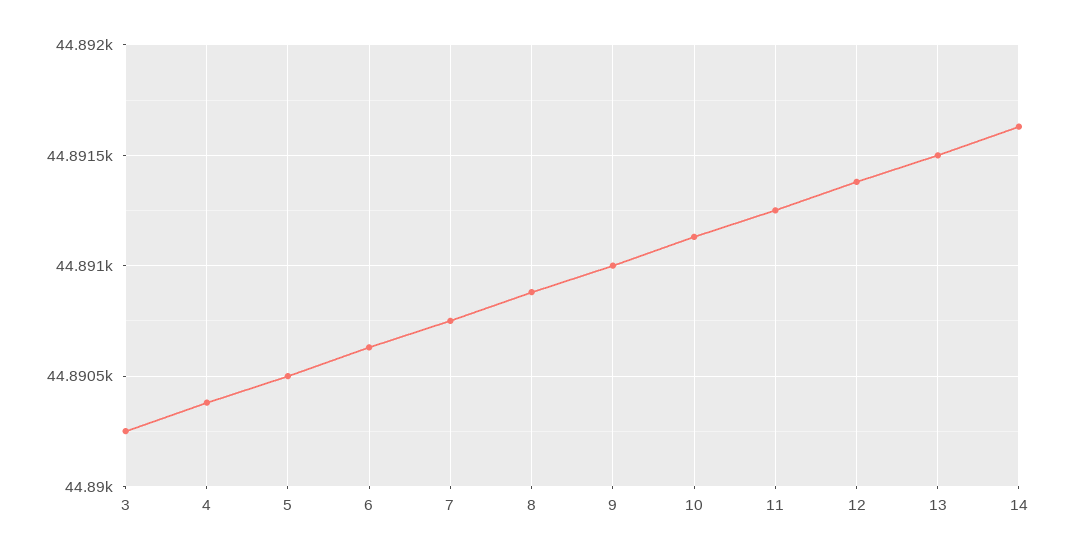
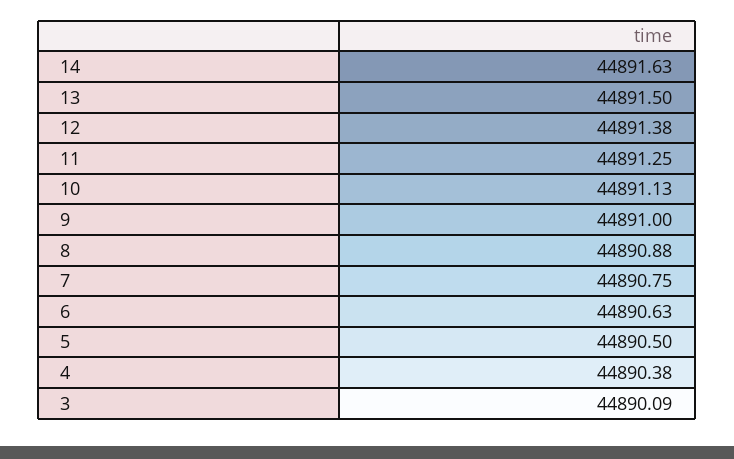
  {
-   "3": 44890.25,
+   "3": 44890.09,
    "4": 44890.38,
    "5": 44890.5,
    "6": 44890.63,
    "7": 44890.75,
    "8": 44890.88,
    "9": 44891,
    "10": 44891.13,
    "11": 44891.25,
    "12": 44891.38,
    "13": 44891.5,
    "14": 44891.63
  }

